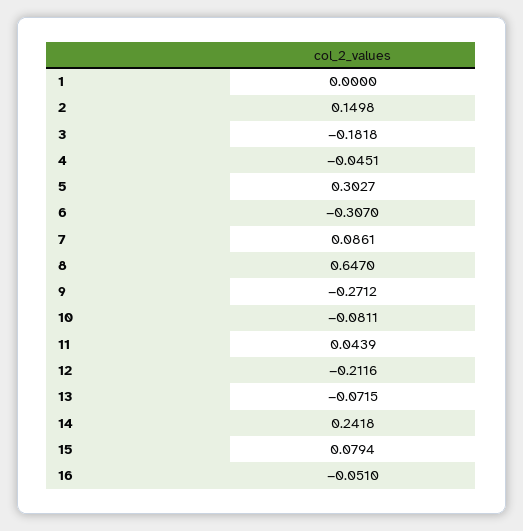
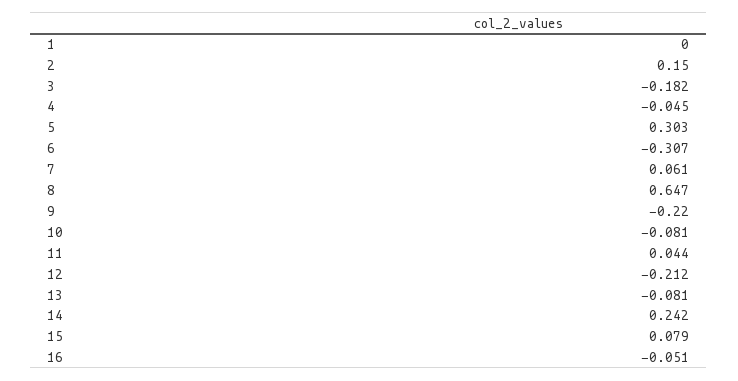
  {
    "1": 0,
    "2": 0.1498,
    "3": -0.1818,
    "4": -0.0451,
    "5": 0.3027,
    "6": -0.307,
-   "7": 0.0861,
+   "7": 0.061,
    "8": 0.647,
-   "9": -0.2712,
+   "9": -0.22,
    "10": -0.0811,
    "11": 0.0439,
    "12": -0.2116,
-   "13": -0.0715,
+   "13": -0.081,
    "14": 0.2418,
    "15": 0.0794,
    "16": -0.051
  }

